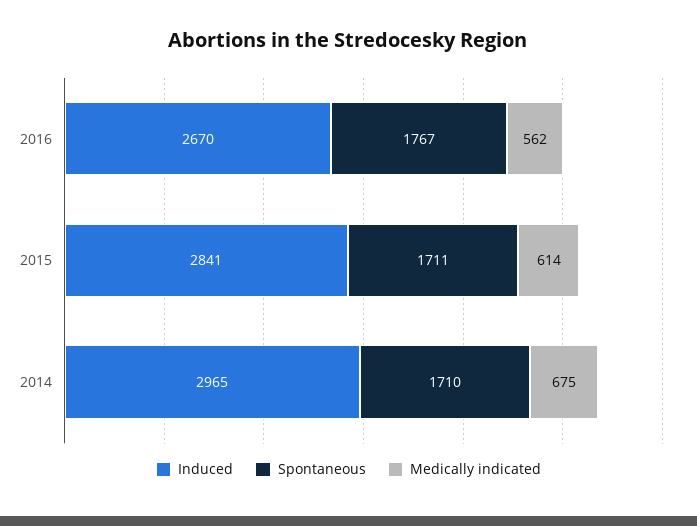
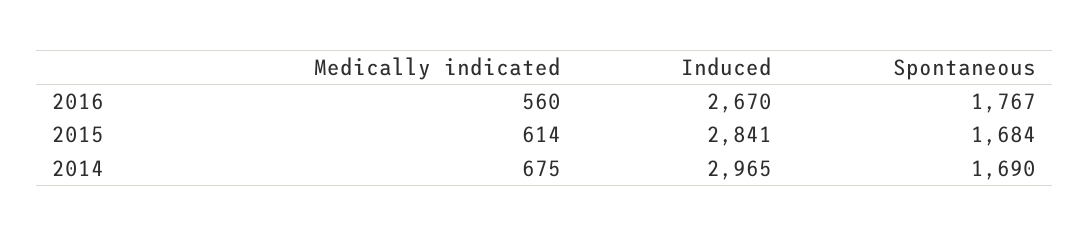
  {
    "Induced": {
      "2016": 2670,
      "2015": 2841,
      "2014": 2965
    },
    "Spontaneous": {
      "2016": 1767,
-     "2015": 1711,
+     "2015": 1684,
-     "2014": 1710
+     "2014": 1690
    },
    "Medically indicated": {
-     "2016": 562,
+     "2016": 560,
      "2015": 614,
      "2014": 675
    }
  }

